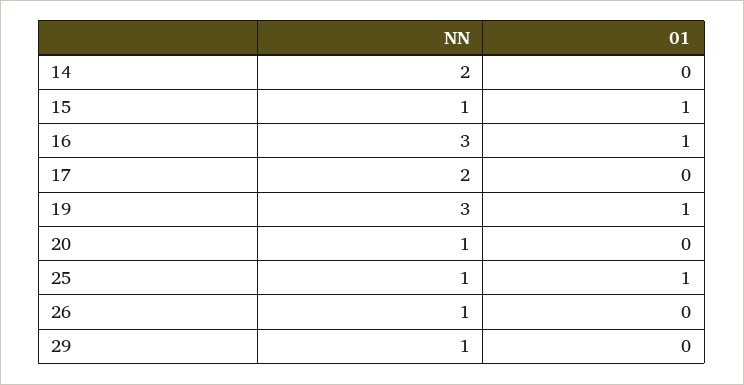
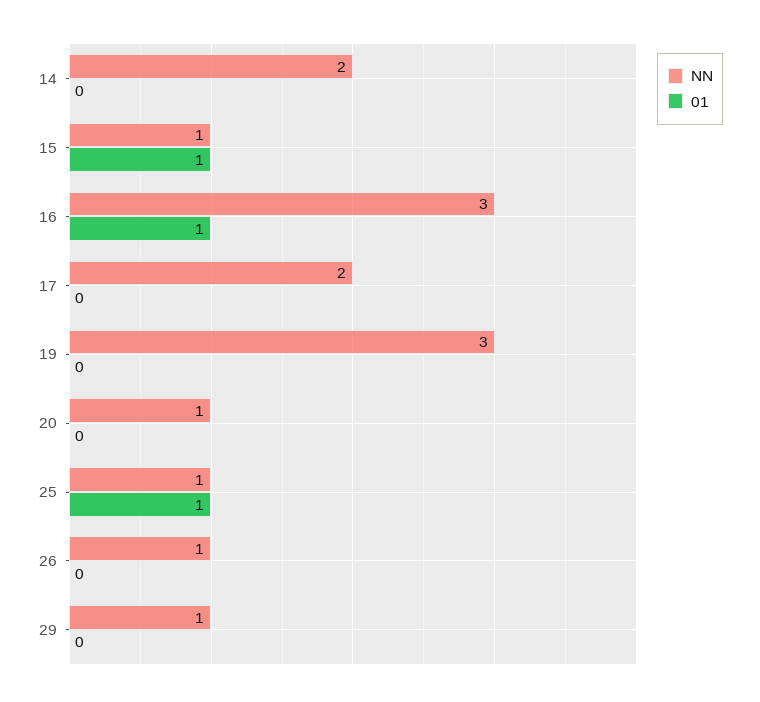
  {
    "NN": {
      "14": 2,
      "15": 1,
      "16": 3,
      "17": 2,
      "19": 3,
      "20": 1,
      "25": 1,
      "26": 1,
      "29": 1
    },
    "01": {
      "14": 0,
      "15": 1,
      "16": 1,
      "17": 0,
-     "19": 1,
+     "19": 0,
      "20": 0,
      "25": 1,
      "26": 0,
      "29": 0
    }
  }

